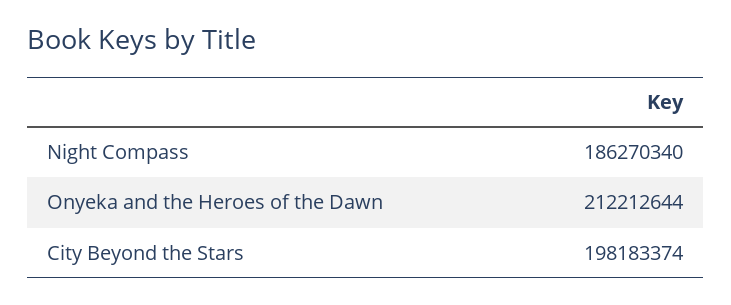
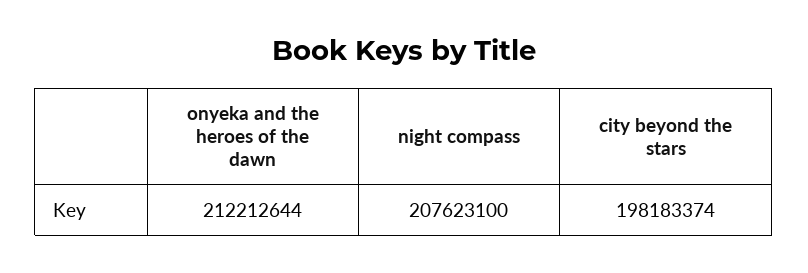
  {
-   "Night Compass": 186270340,
+   "Night Compass": 207623100,
    "Onyeka and the Heroes of the Dawn": 212212644,
    "City Beyond the Stars": 198183374
  }

